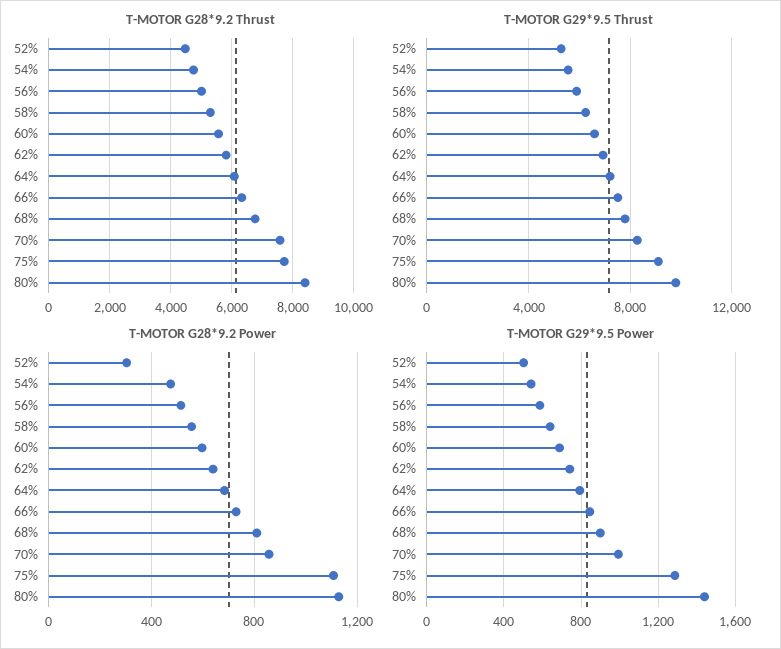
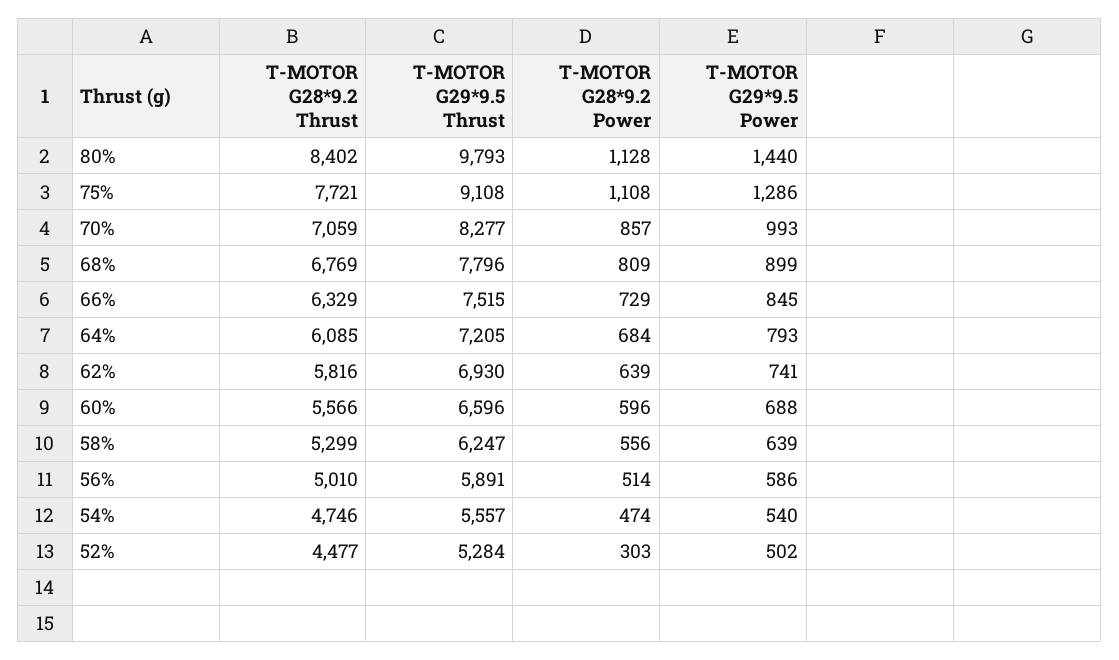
  {
    "T-MOTOR G28*9.2 Thrust": {
      "52%": 4477,
      "54%": 4746,
      "56%": 5010,
      "58%": 5299,
      "60%": 5566,
      "62%": 5816,
      "64%": 6085,
      "66%": 6329,
      "68%": 6769,
-     "70%": 7600,
+     "70%": 7059,
      "75%": 7721,
      "80%": 8402
    },
    "T-MOTOR G29*9.5 Thrust": {
      "52%": 5284,
      "54%": 5557,
      "56%": 5891,
      "58%": 6247,
      "60%": 6596,
      "62%": 6930,
      "64%": 7205,
      "66%": 7515,
      "68%": 7796,
      "70%": 8277,
      "75%": 9108,
      "80%": 9793
    },
    "T-MOTOR G28*9.2 Power": {
      "52%": 303,
      "54%": 474,
      "56%": 514,
      "58%": 556,
      "60%": 596,
      "62%": 639,
      "64%": 684,
      "66%": 729,
      "68%": 809,
      "70%": 857,
      "75%": 1108,
      "80%": 1128
    },
    "T-MOTOR G29*9.5 Power": {
      "52%": 502,
      "54%": 540,
      "56%": 586,
      "58%": 639,
      "60%": 688,
      "62%": 741,
      "64%": 793,
      "66%": 845,
      "68%": 899,
      "70%": 993,
      "75%": 1286,
      "80%": 1440
    }
  }

